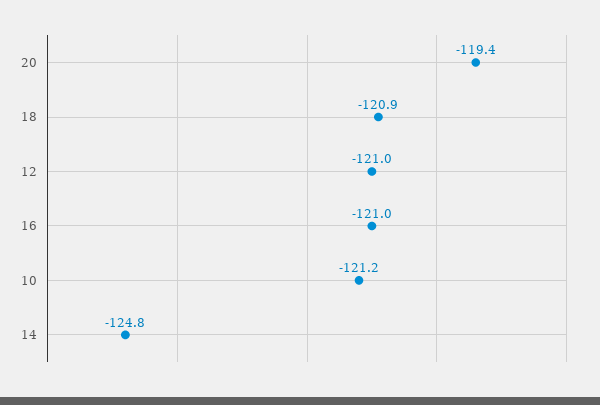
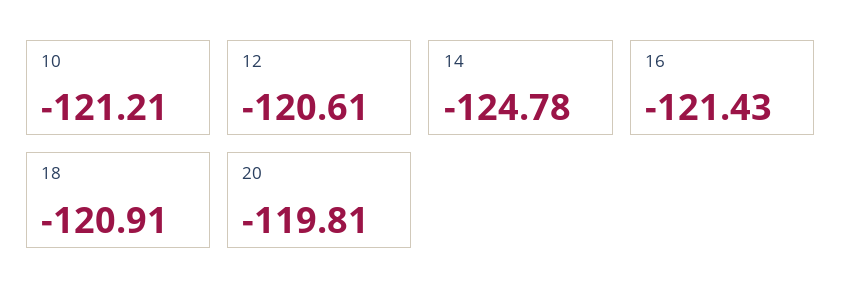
  {
-   "20": -119.4,
+   "20": -119.81,
    "18": -120.91,
-   "12": -121,
+   "12": -120.61,
-   "16": -121,
+   "16": -121.43,
    "10": -121.21,
    "14": -124.78
  }

